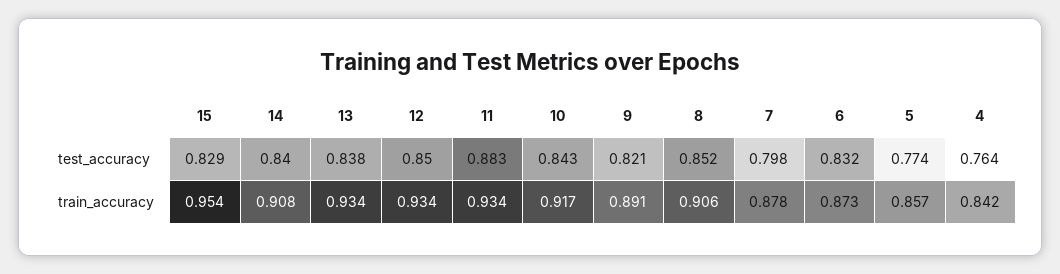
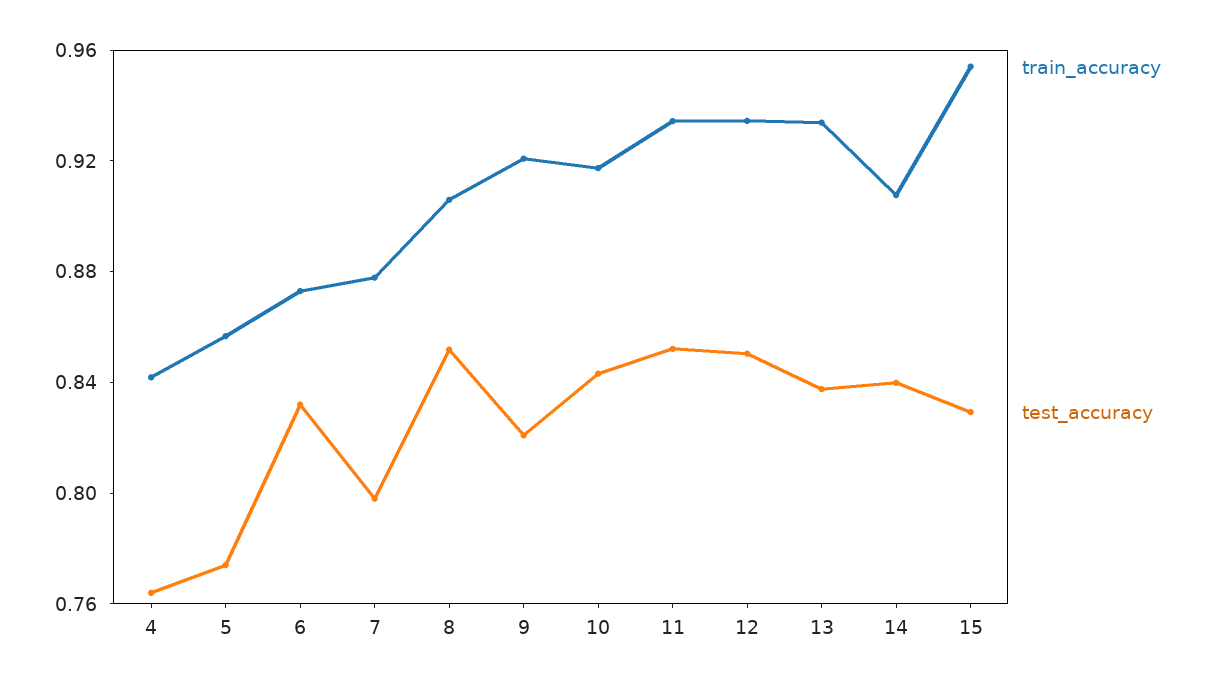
  {
    "test_accuracy": {
      "15": 0.829,
      "14": 0.84,
      "13": 0.838,
      "12": 0.85,
-     "11": 0.883,
+     "11": 0.85,
      "10": 0.843,
      "9": 0.821,
      "8": 0.852,
      "7": 0.798,
      "6": 0.832,
      "5": 0.774,
      "4": 0.764
    },
    "train_accuracy": {
      "15": 0.954,
      "14": 0.908,
      "13": 0.934,
      "12": 0.934,
      "11": 0.934,
      "10": 0.917,
-     "9": 0.891,
+     "9": 0.92,
      "8": 0.906,
      "7": 0.878,
      "6": 0.873,
      "5": 0.857,
      "4": 0.842
    }
  }

